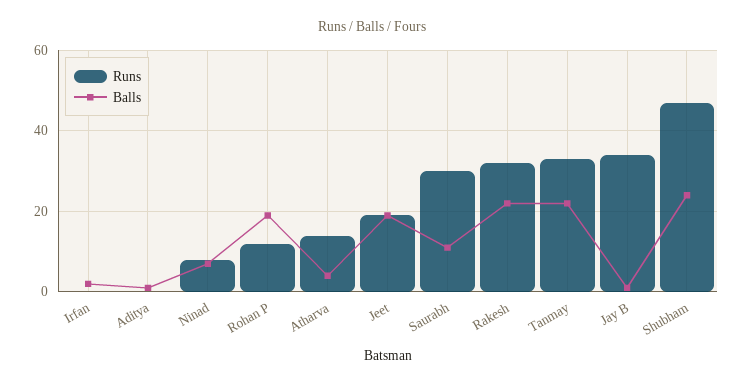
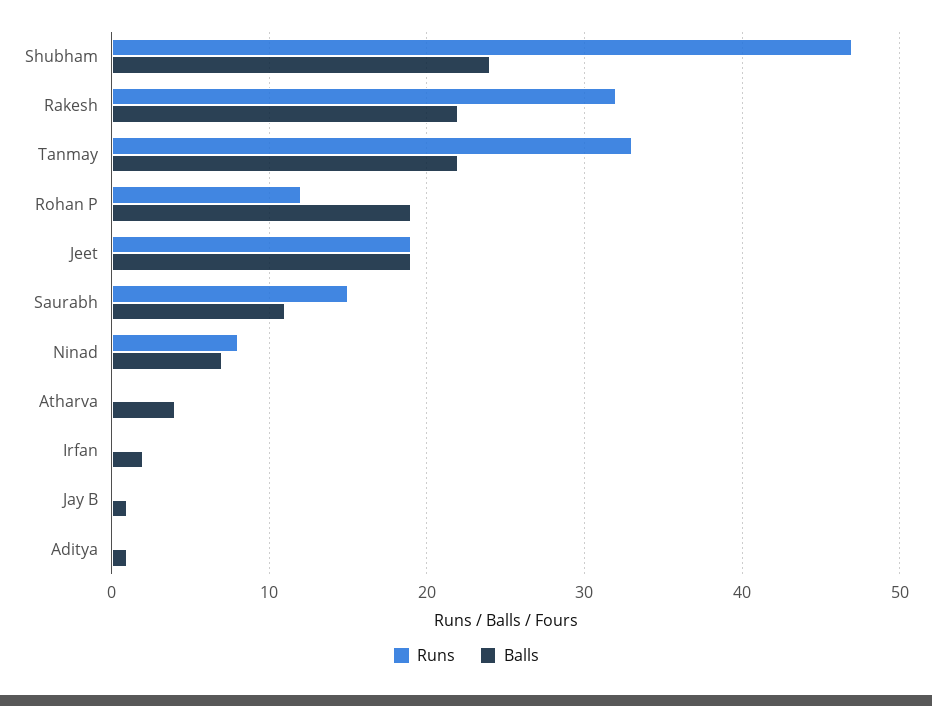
  {
    "Runs": {
      "Irfan": 0,
      "Aditya": 0,
      "Ninad": 8,
      "Rohan P": 12,
-     "Atharva": 15,
+     "Atharva": 0,
      "Jeet": 19,
-     "Saurabh": 30,
+     "Saurabh": 15,
      "Rakesh": 32,
      "Tanmay": 33,
-     "Jay B": 35,
+     "Jay B": 0,
      "Shubham": 47
    },
    "Balls": {
      "Irfan": 2,
      "Aditya": 1,
      "Ninad": 7,
      "Rohan P": 19,
      "Atharva": 4,
      "Jeet": 19,
      "Saurabh": 11,
      "Rakesh": 22,
      "Tanmay": 22,
      "Jay B": 1,
      "Shubham": 24
    }
  }

